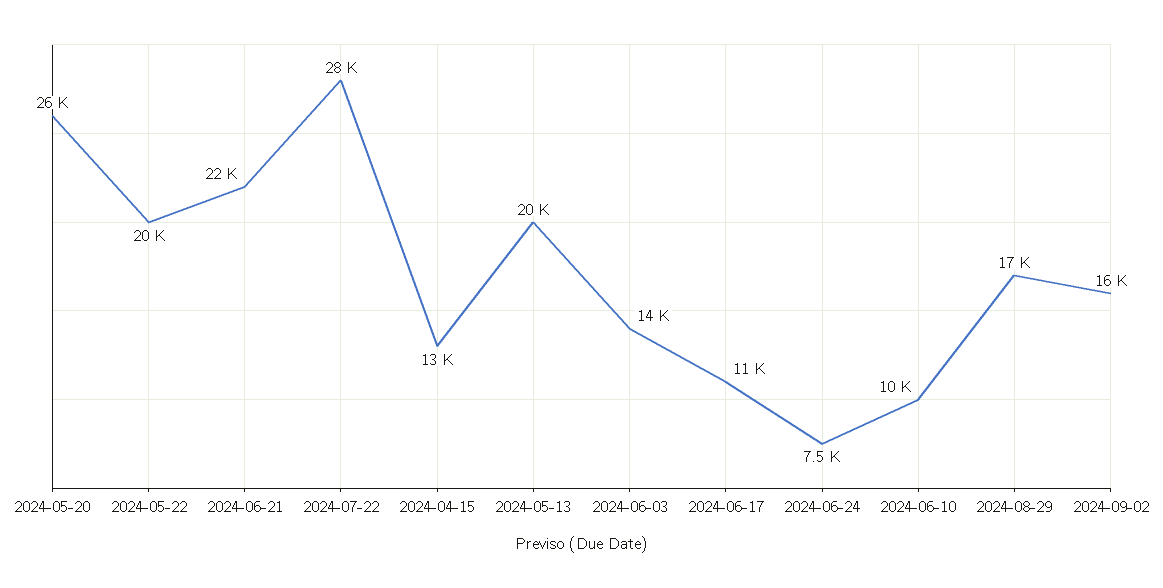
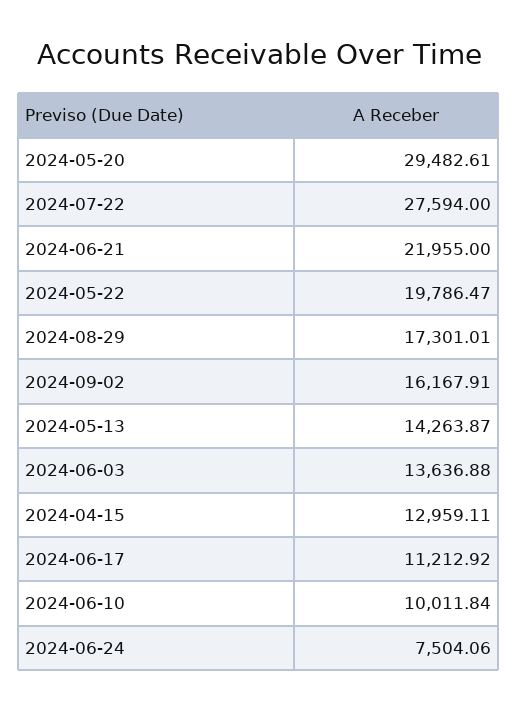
  {
-   "2024-05-20": 26000,
+   "2024-05-20": 29482.61,
    "2024-05-22": 19786.47,
    "2024-06-21": 21955,
    "2024-07-22": 27594,
    "2024-04-15": 12959.11,
-   "2024-05-13": 20000,
+   "2024-05-13": 14263.87,
    "2024-06-03": 13636.88,
    "2024-06-17": 11212.92,
    "2024-06-24": 7504.06,
    "2024-06-10": 10011.84,
    "2024-08-29": 17301.01,
    "2024-09-02": 16167.91
  }

